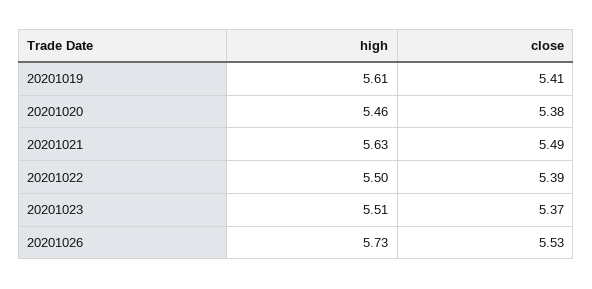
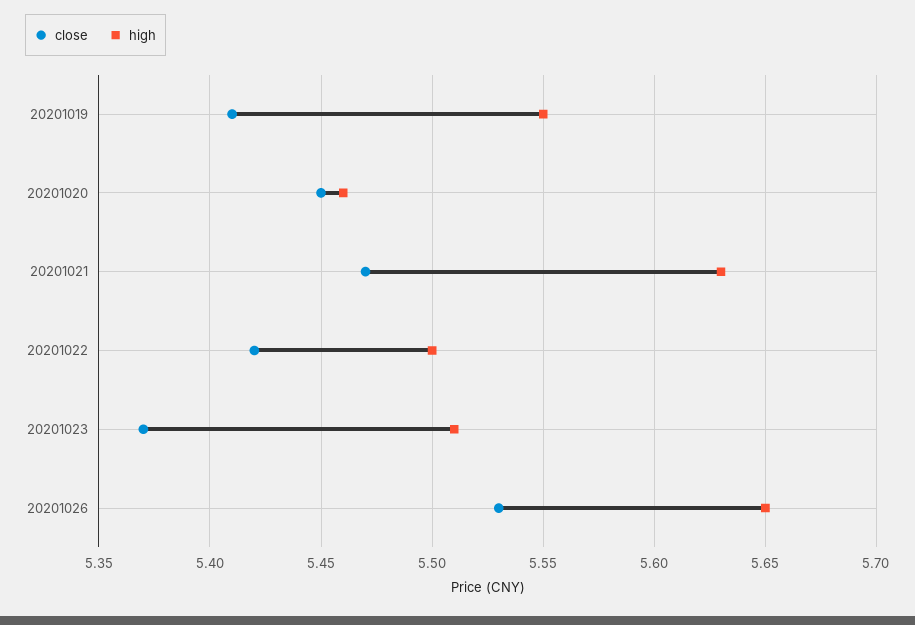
  {
    "high": {
-     "20201019": 5.61,
+     "20201019": 5.55,
      "20201020": 5.46,
      "20201021": 5.63,
      "20201022": 5.5,
      "20201023": 5.51,
-     "20201026": 5.73
+     "20201026": 5.65
    },
    "close": {
      "20201019": 5.41,
-     "20201020": 5.38,
+     "20201020": 5.45,
-     "20201021": 5.49,
+     "20201021": 5.47,
-     "20201022": 5.39,
+     "20201022": 5.42,
      "20201023": 5.37,
      "20201026": 5.53
    }
  }

